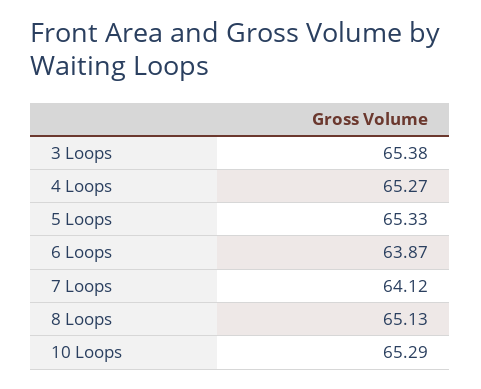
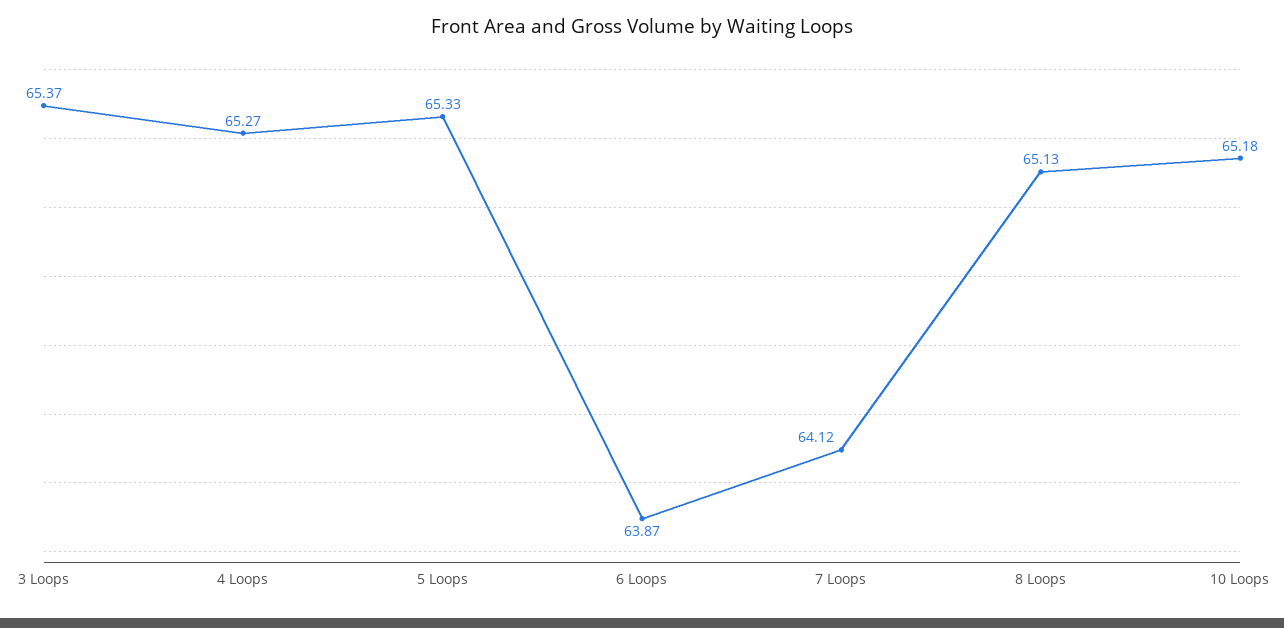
  {
-   "3 Loops": 65.38,
+   "3 Loops": 65.37,
    "4 Loops": 65.27,
    "5 Loops": 65.33,
    "6 Loops": 63.87,
    "7 Loops": 64.12,
    "8 Loops": 65.13,
-   "10 Loops": 65.29
+   "10 Loops": 65.18
  }

